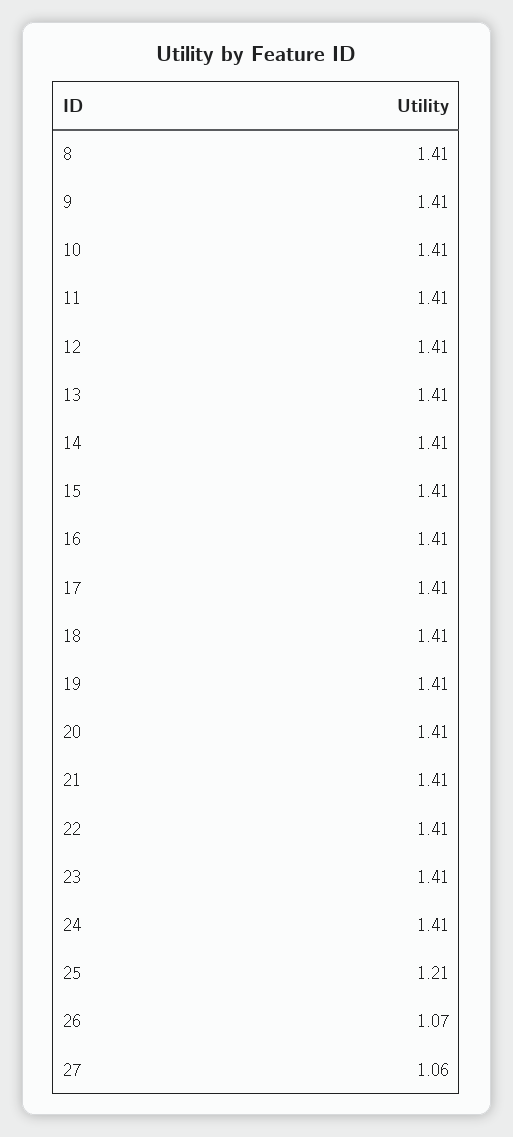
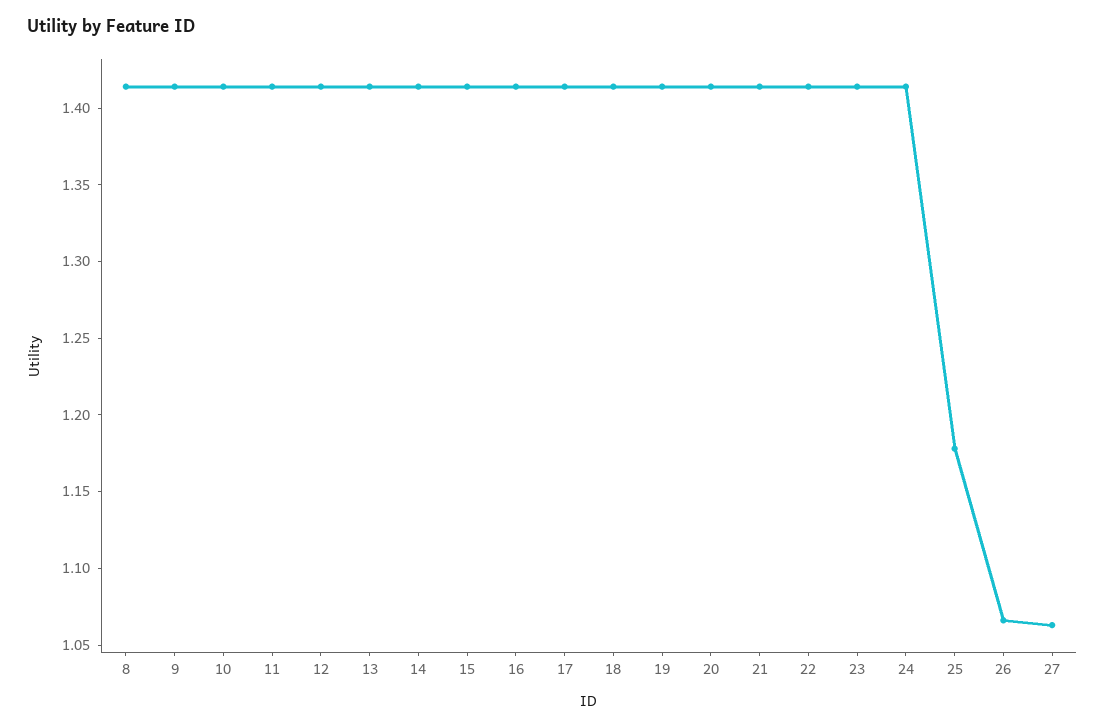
  {
    "8": 1.41,
    "9": 1.41,
    "10": 1.41,
    "11": 1.41,
    "12": 1.41,
    "13": 1.41,
    "14": 1.41,
    "15": 1.41,
    "16": 1.41,
    "17": 1.41,
    "18": 1.41,
    "19": 1.41,
    "20": 1.41,
    "21": 1.41,
    "22": 1.41,
    "23": 1.41,
    "24": 1.41,
-   "25": 1.21,
+   "25": 1.18,
    "26": 1.07,
    "27": 1.06
  }

